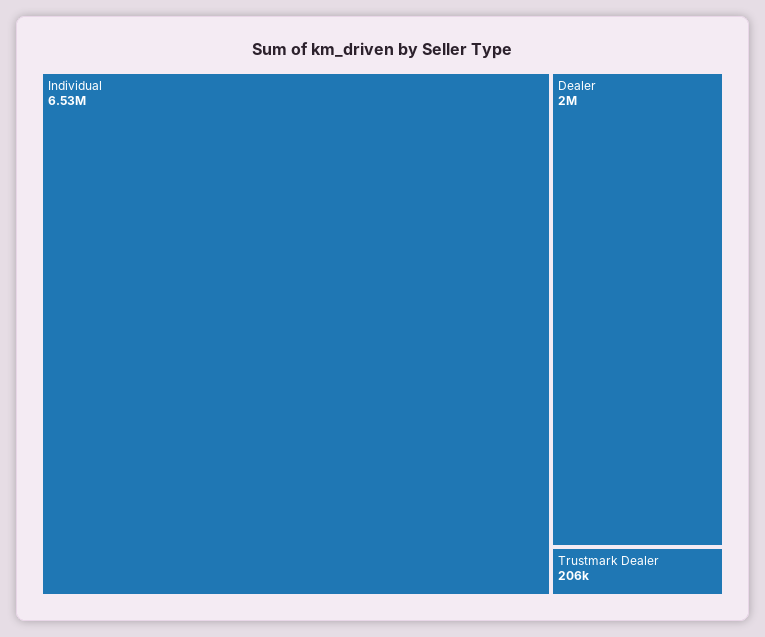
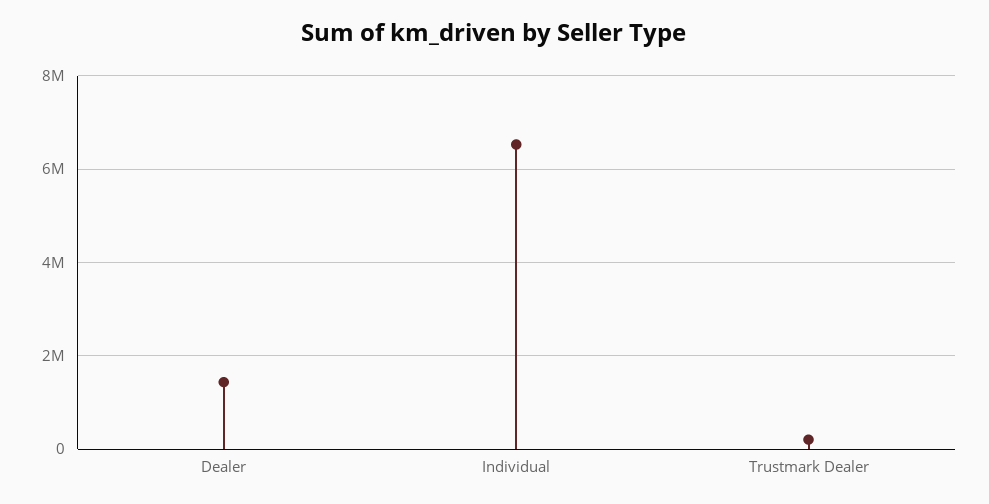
  {
    "Individual": 6530000,
-   "Dealer": 2000000,
+   "Dealer": 1400000,
    "Trustmark Dealer": 206000
  }

